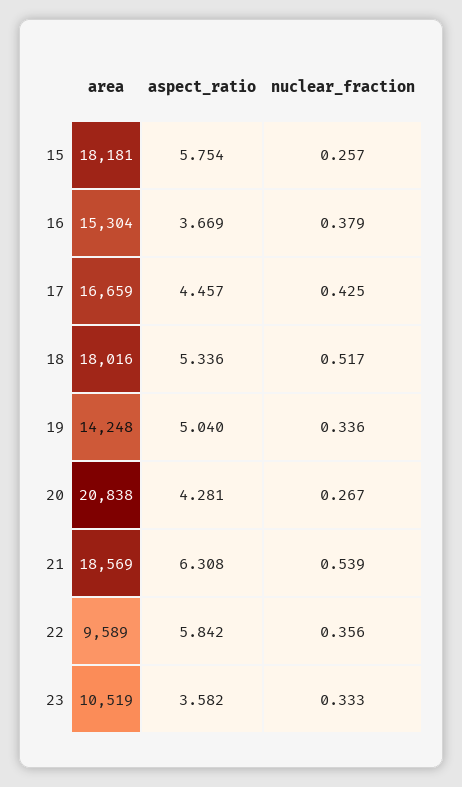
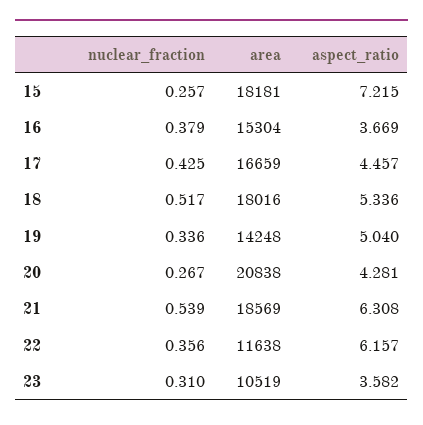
  {
    "area": {
      "15": 18181,
      "16": 15304,
      "17": 16659,
      "18": 18016,
      "19": 14248,
      "20": 20838,
      "21": 18569,
-     "22": 9589,
+     "22": 11638,
      "23": 10519
    },
    "aspect_ratio": {
-     "15": 5.754,
+     "15": 7.215,
      "16": 3.669,
      "17": 4.457,
      "18": 5.336,
      "19": 5.04,
      "20": 4.281,
      "21": 6.308,
-     "22": 5.842,
+     "22": 6.157,
      "23": 3.582
    },
    "nuclear_fraction": {
      "15": 0.257,
      "16": 0.379,
      "17": 0.425,
      "18": 0.517,
      "19": 0.336,
      "20": 0.267,
      "21": 0.539,
      "22": 0.356,
-     "23": 0.333
+     "23": 0.31
    }
  }

